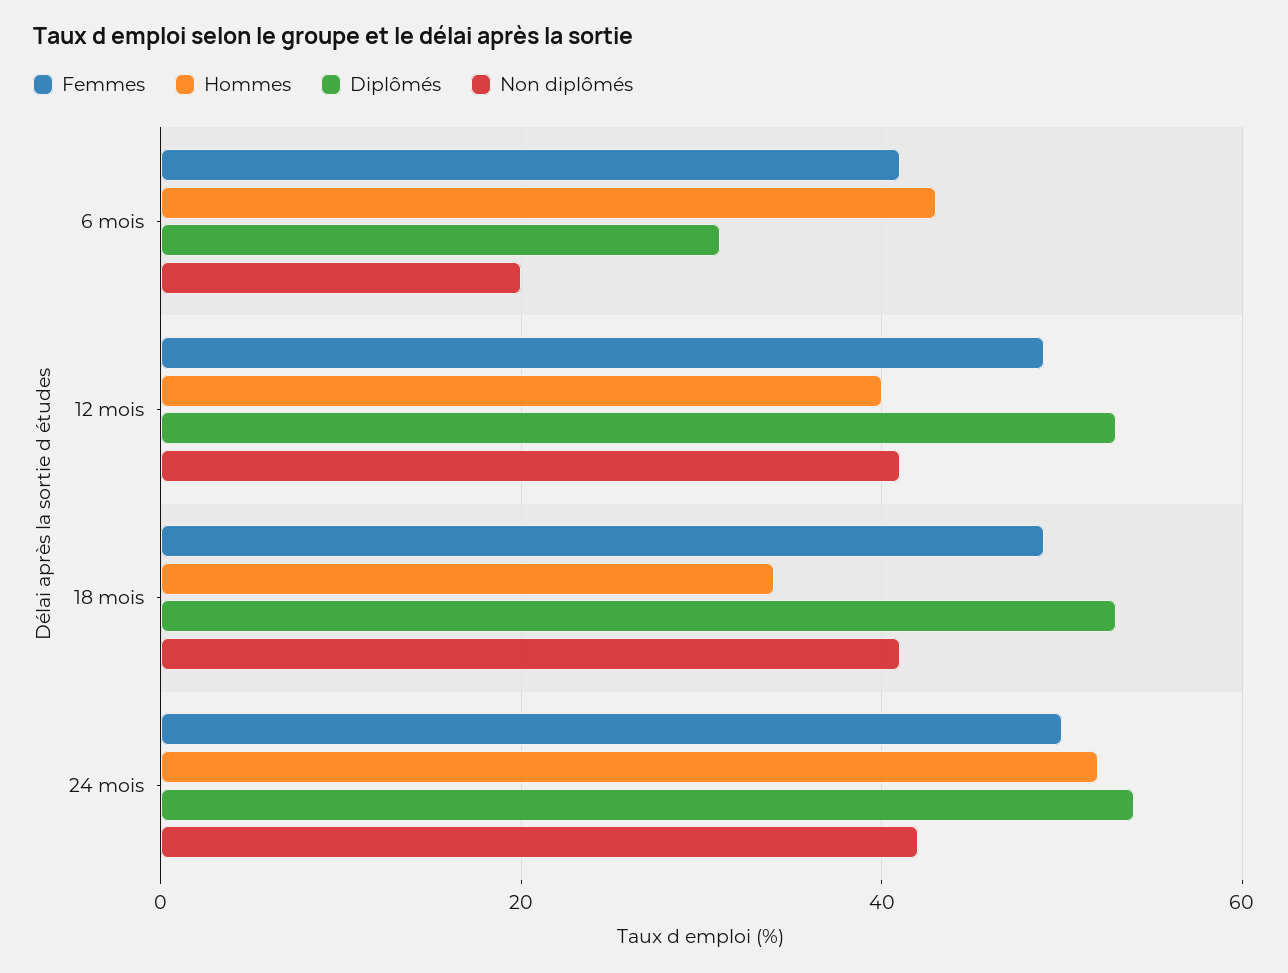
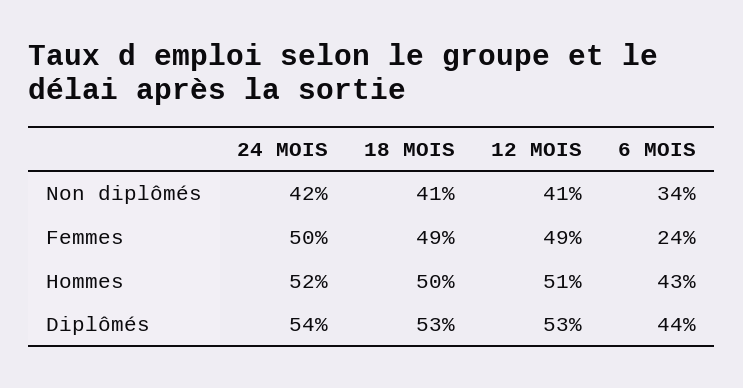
  {
    "Femmes": {
-     "6 mois": 40,
+     "6 mois": 24,
      "12 mois": 49,
      "18 mois": 49,
      "24 mois": 50
    },
    "Hommes": {
      "6 mois": 43,
-     "12 mois": 40,
+     "12 mois": 51,
-     "18 mois": 35,
+     "18 mois": 50,
      "24 mois": 52
    },
    "Diplômés": {
-     "6 mois": 30,
+     "6 mois": 44,
      "12 mois": 53,
      "18 mois": 53,
      "24 mois": 54
    },
    "Non diplômés": {
-     "6 mois": 20,
+     "6 mois": 34,
      "12 mois": 41,
      "18 mois": 41,
      "24 mois": 42
    }
  }

